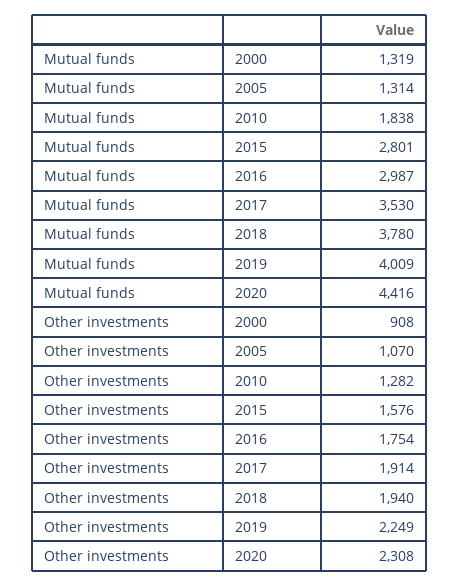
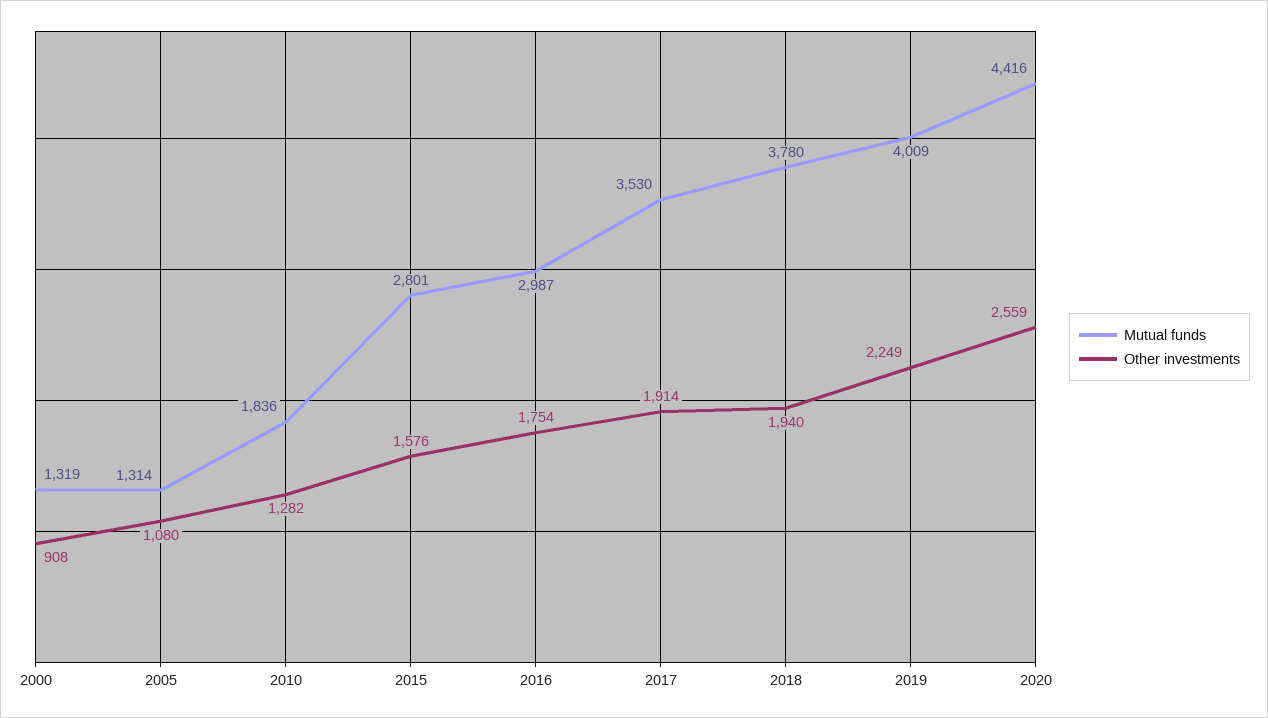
  {
    "Mutual funds": {
      "2000": 1319,
      "2005": 1314,
-     "2010": 1838,
+     "2010": 1836,
      "2015": 2801,
      "2016": 2987,
      "2017": 3530,
      "2018": 3780,
      "2019": 4009,
      "2020": 4416
    },
    "Other investments": {
      "2000": 908,
-     "2005": 1070,
+     "2005": 1080,
      "2010": 1282,
      "2015": 1576,
      "2016": 1754,
      "2017": 1914,
      "2018": 1940,
      "2019": 2249,
-     "2020": 2308
+     "2020": 2559
    }
  }

